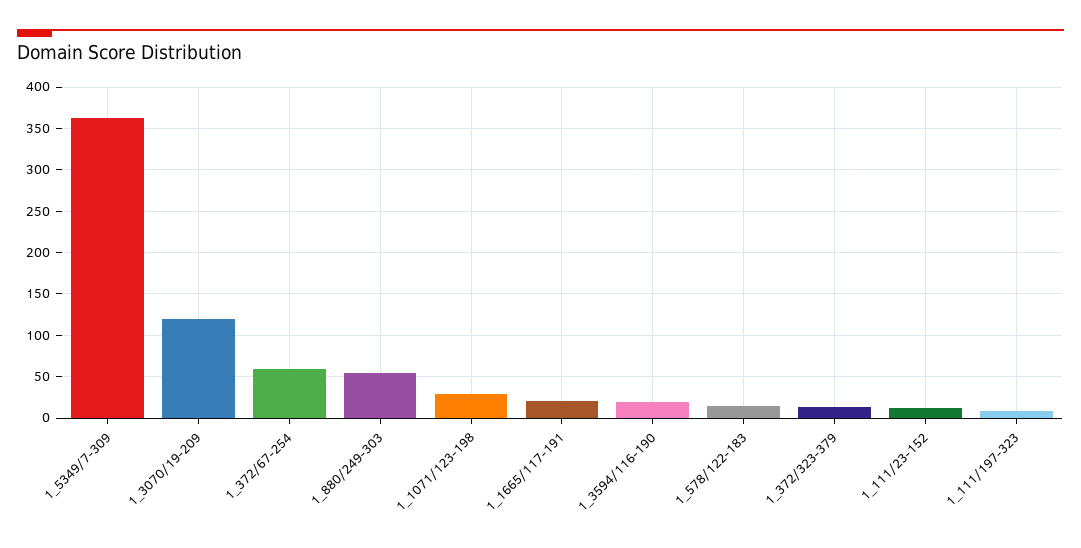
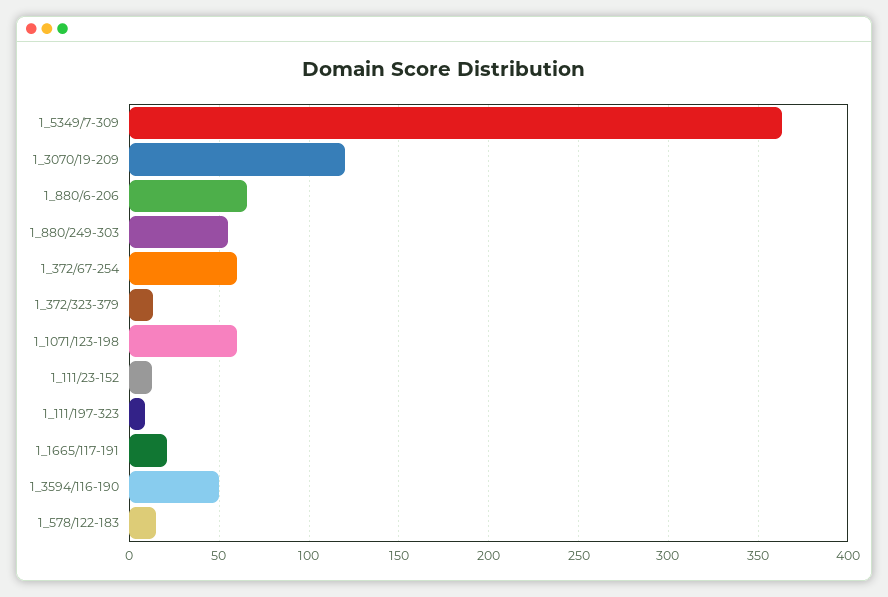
  {
    "1_5349/7-309": 365,
    "1_3070/19-209": 120,
    "1_372/67-254": 60,
    "1_880/249-303": 55,
-   "1_1071/123-198": 30,
+   "1_1071/123-198": 60,
    "1_1665/117-191": 20,
-   "1_3594/116-190": 20,
+   "1_3594/116-190": 50,
    "1_578/122-183": 15,
    "1_372/323-379": 15,
    "1_111/23-152": 15,
-   "1_111/197-323": 10
+   "1_111/197-323": 10,
+   "1_880/6-206": 65
  }

